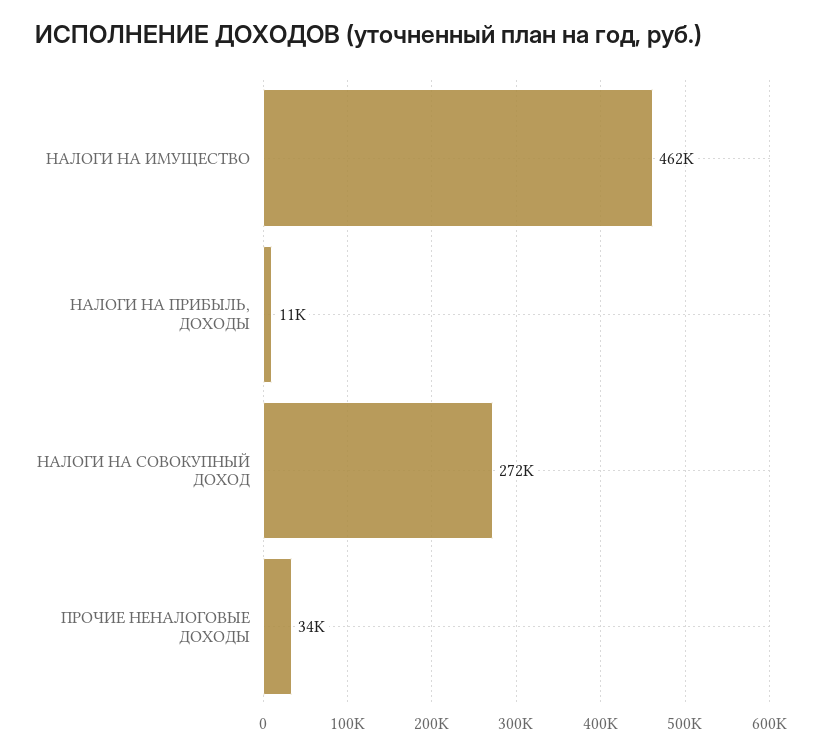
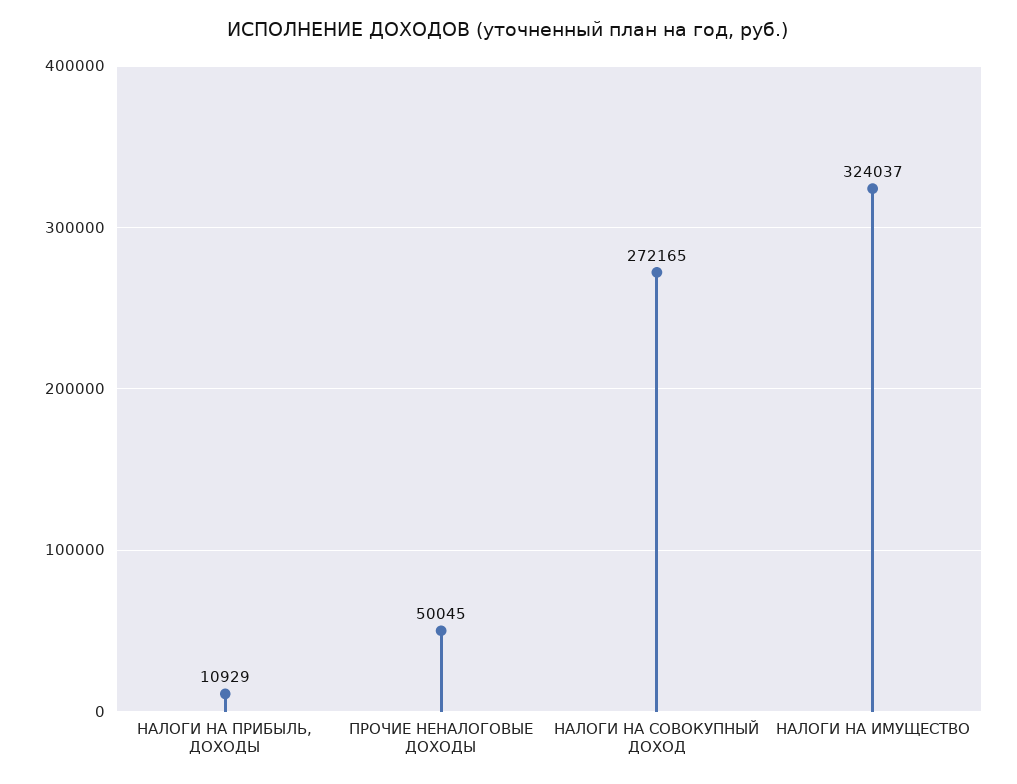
  {
-   "НАЛОГИ НА ИМУЩЕСТВО": 462000,
+   "НАЛОГИ НА ИМУЩЕСТВО": 324037,
    "НАЛОГИ НА ПРИБЫЛЬ, ДОХОДЫ": 10929,
    "НАЛОГИ НА СОВОКУПНЫЙ ДОХОД": 272165,
-   "ПРОЧИЕ НЕНАЛОГОВЫЕ ДОХОДЫ": 34000
+   "ПРОЧИЕ НЕНАЛОГОВЫЕ ДОХОДЫ": 50045
  }

